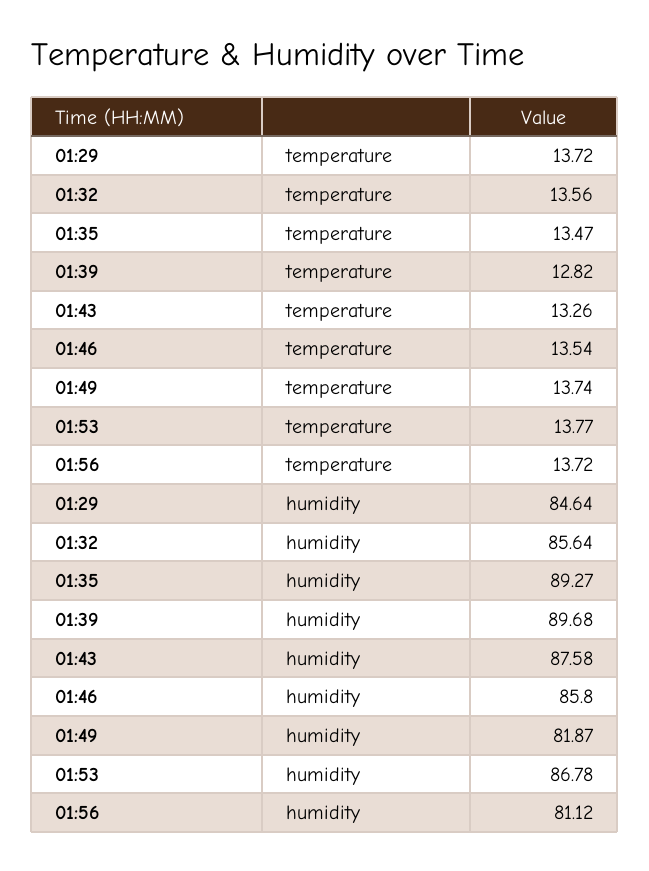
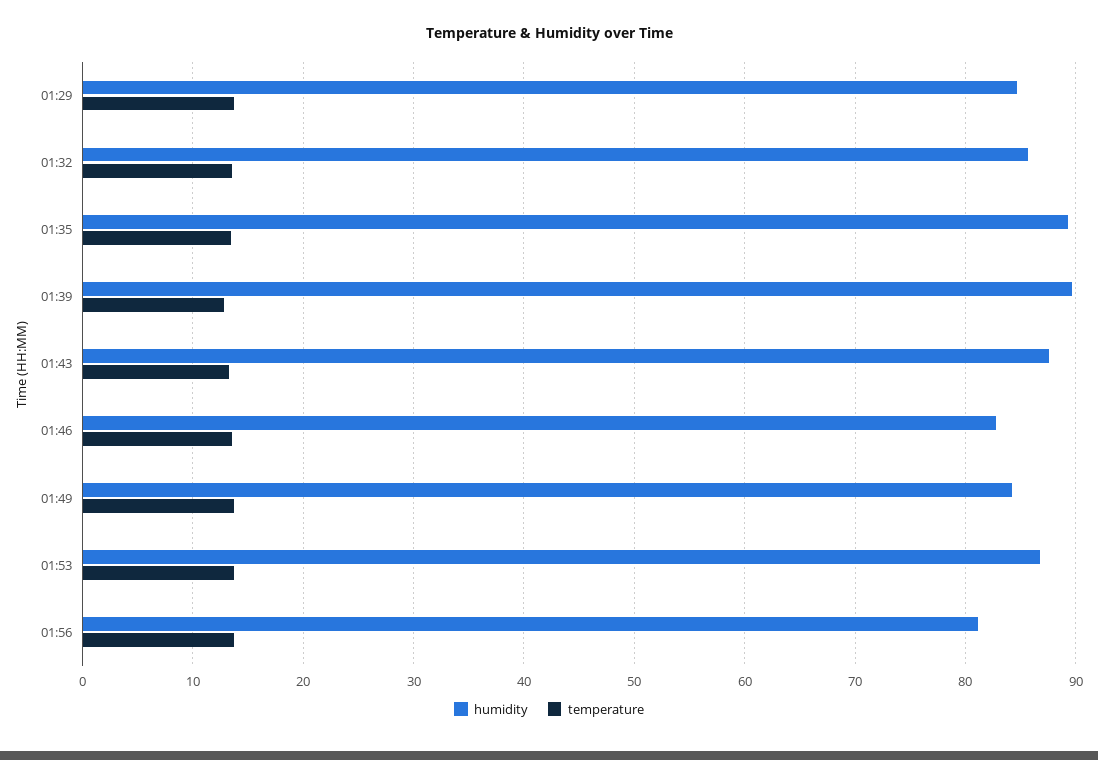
  {
    "temperature": {
      "01:29": 13.72,
      "01:32": 13.56,
      "01:35": 13.47,
      "01:39": 12.82,
      "01:43": 13.26,
      "01:46": 13.54,
      "01:49": 13.74,
      "01:53": 13.77,
      "01:56": 13.72
    },
    "humidity": {
      "01:29": 84.64,
      "01:32": 85.64,
      "01:35": 89.27,
      "01:39": 89.68,
      "01:43": 87.58,
-     "01:46": 85.8,
+     "01:46": 83,
-     "01:49": 81.87,
+     "01:49": 84,
      "01:53": 86.78,
      "01:56": 81.12
    }
  }

